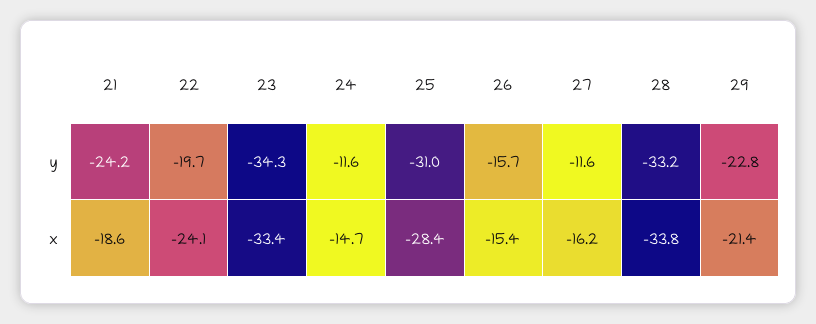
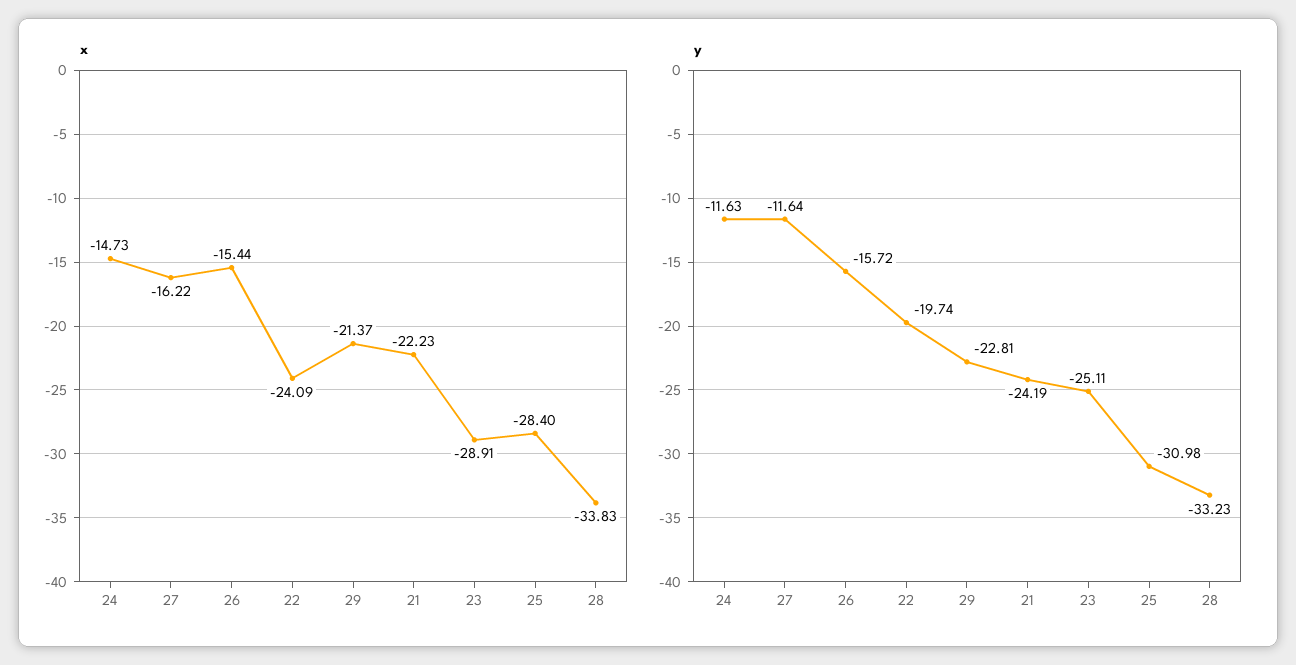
  {
    "y": {
      "21": -24.19,
      "22": -19.74,
-     "23": -34.3,
+     "23": -25.11,
      "24": -11.63,
      "25": -30.98,
      "26": -15.72,
      "27": -11.64,
      "28": -33.23,
      "29": -22.81
    },
    "x": {
-     "21": -18.6,
+     "21": -22.23,
      "22": -24.09,
-     "23": -33.4,
+     "23": -28.91,
      "24": -14.73,
      "25": -28.4,
      "26": -15.44,
      "27": -16.22,
      "28": -33.83,
      "29": -21.37
    }
  }

